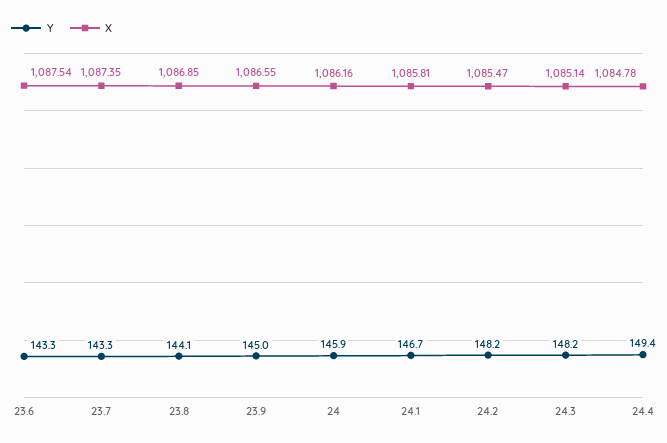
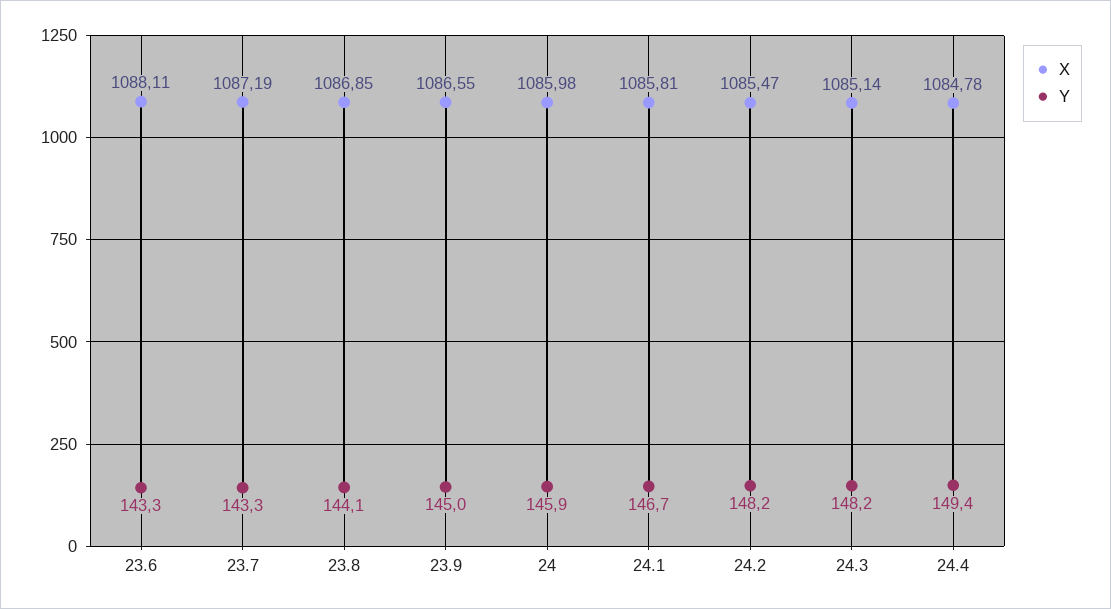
  {
    "Y": {
      "23.6": 143.3,
      "23.7": 143.3,
      "23.8": 144.1,
      "23.9": 145,
      "24": 145.9,
      "24.1": 146.7,
      "24.2": 148.2,
      "24.3": 148.2,
      "24.4": 149.4
    },
    "X": {
-     "23.6": 1087.54,
+     "23.6": 1088.11,
-     "23.7": 1087.35,
+     "23.7": 1087.19,
      "23.8": 1086.85,
      "23.9": 1086.55,
-     "24": 1086.16,
+     "24": 1085.98,
      "24.1": 1085.81,
      "24.2": 1085.47,
      "24.3": 1085.14,
      "24.4": 1084.78
    }
  }

